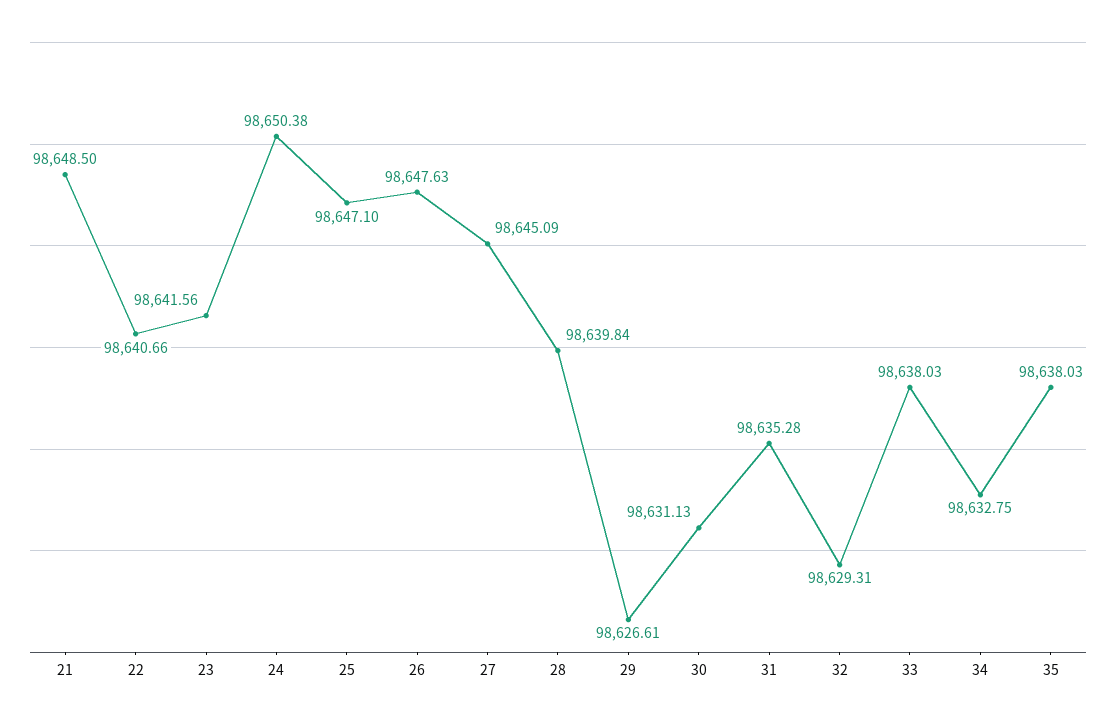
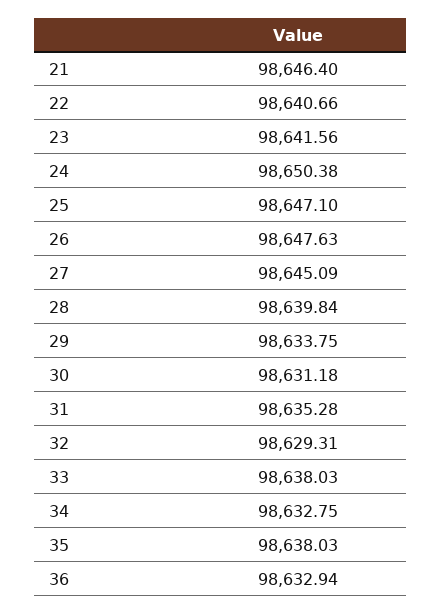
  {
-   "21": 98648.5,
+   "21": 98646.4,
    "22": 98640.66,
    "23": 98641.56,
    "24": 98650.38,
    "25": 98647.1,
    "26": 98647.63,
    "27": 98645.09,
    "28": 98639.84,
-   "29": 98626.61,
+   "29": 98633.75,
-   "30": 98631.13,
+   "30": 98631.18,
    "31": 98635.28,
    "32": 98629.31,
    "33": 98638.03,
    "34": 98632.75,
-   "35": 98638.03
+   "35": 98638.03,
+   "36": 98632.94
  }

